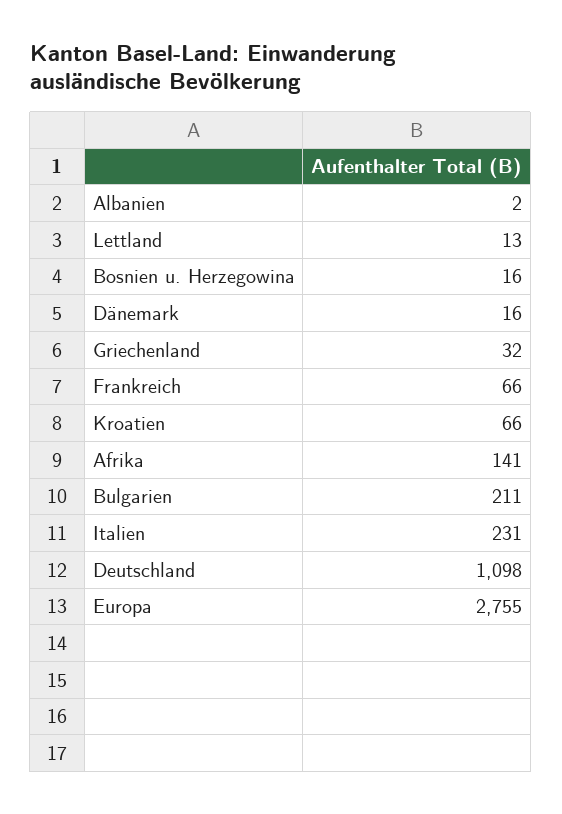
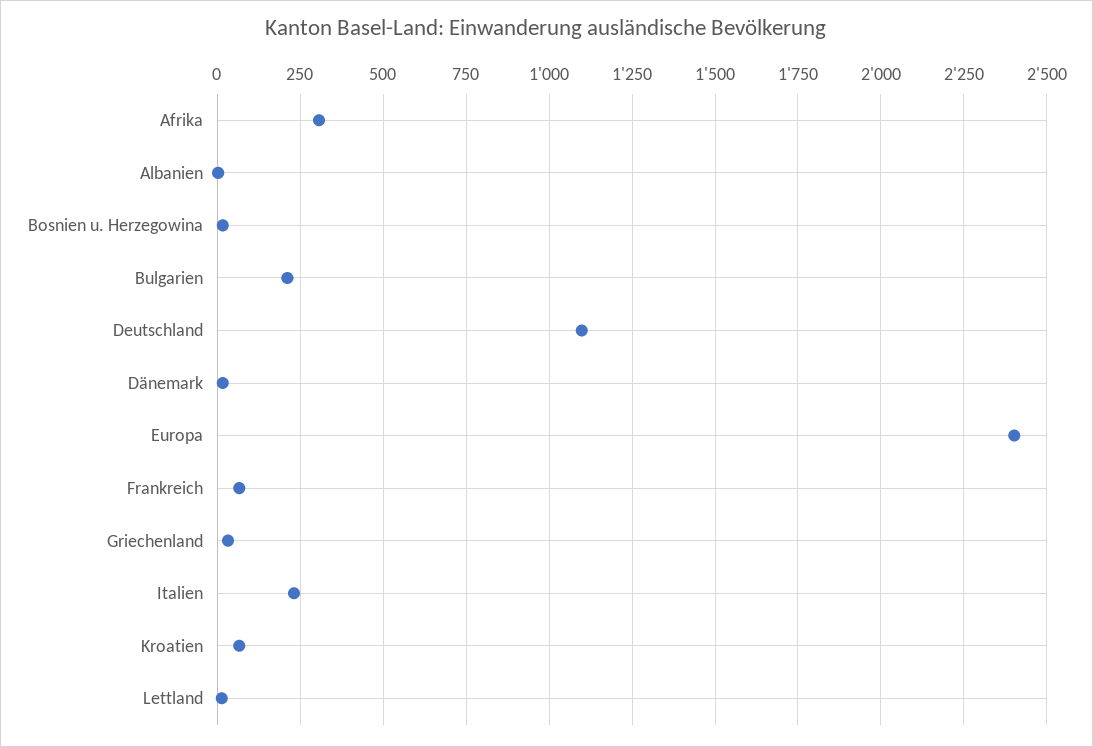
  {
    "Albanien": 2,
    "Lettland": 13,
    "Bosnien u. Herzegowina": 16,
    "Dänemark": 16,
    "Griechenland": 32,
    "Frankreich": 66,
    "Kroatien": 66,
-   "Afrika": 141,
+   "Afrika": 300,
    "Bulgarien": 211,
    "Italien": 231,
    "Deutschland": 1098,
-   "Europa": 2755
+   "Europa": 2400
  }

